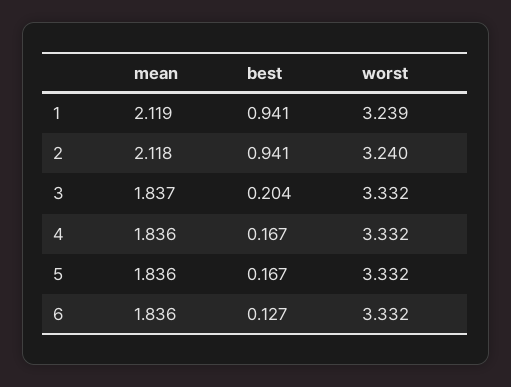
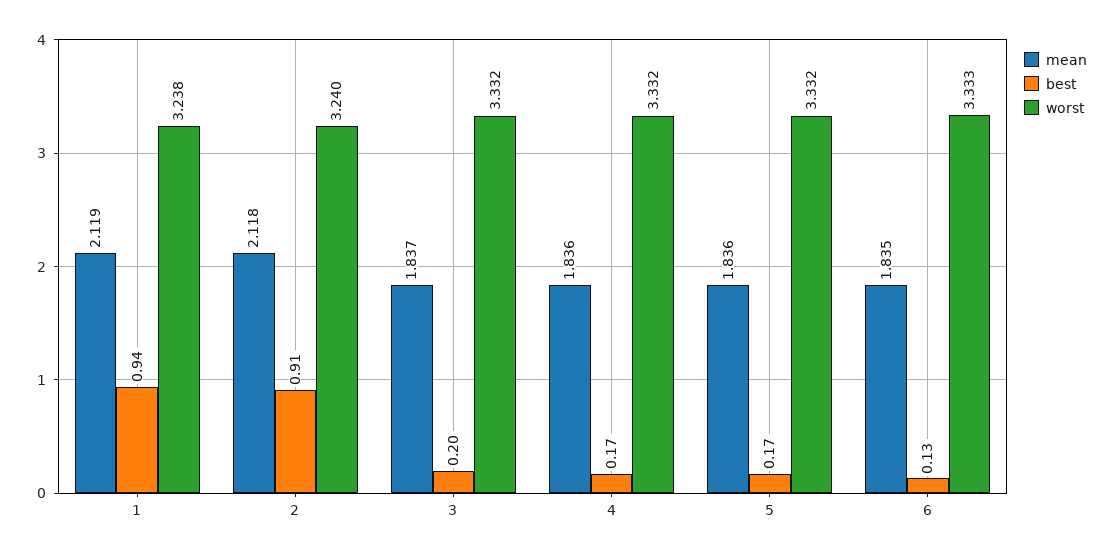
  {
    "mean": {
      "1": 2.119,
      "2": 2.118,
      "3": 1.837,
      "4": 1.836,
      "5": 1.836,
-     "6": 1.836
+     "6": 1.835
    },
    "best": {
      "1": 0.941,
-     "2": 0.941,
+     "2": 0.91,
      "3": 0.204,
      "4": 0.167,
      "5": 0.167,
      "6": 0.127
    },
    "worst": {
-     "1": 3.239,
+     "1": 3.238,
      "2": 3.24,
      "3": 3.332,
      "4": 3.332,
      "5": 3.332,
-     "6": 3.332
+     "6": 3.333
    }
  }

